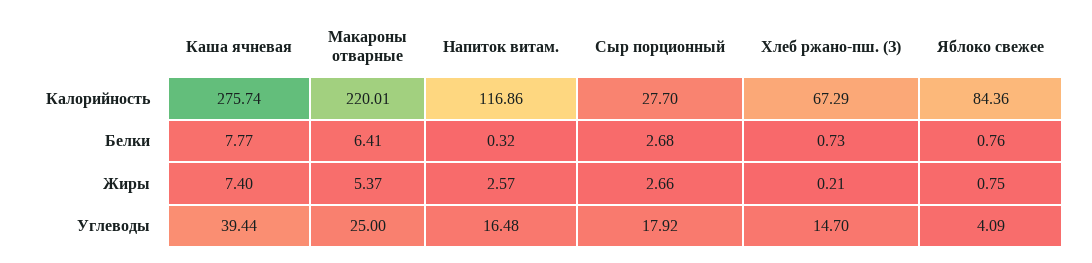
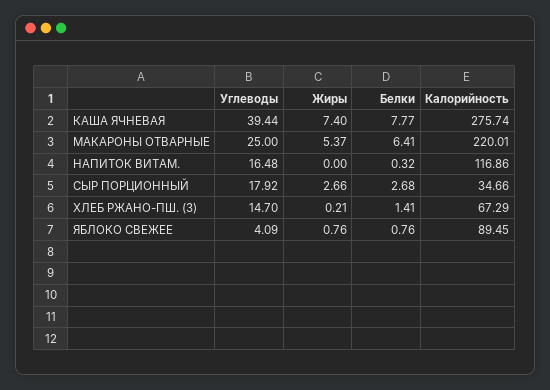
  {
    "Каша ячневая": {
      "Калорийность": 275.74,
      "Белки": 7.77,
      "Жиры": 7.4,
      "Углеводы": 39.44
    },
    "Макароны отварные": {
      "Калорийность": 220.01,
      "Белки": 6.41,
      "Жиры": 5.37,
      "Углеводы": 25
    },
    "Напиток витам.": {
      "Калорийность": 116.86,
      "Белки": 0.32,
-     "Жиры": 2.57,
+     "Жиры": 0,
      "Углеводы": 16.48
    },
    "Сыр порционный": {
-     "Калорийность": 27.7,
+     "Калорийность": 34.66,
      "Белки": 2.68,
      "Жиры": 2.66,
      "Углеводы": 17.92
    },
    "Хлеб ржано-пш. (З)": {
      "Калорийность": 67.29,
-     "Белки": 0.73,
+     "Белки": 1.41,
      "Жиры": 0.21,
      "Углеводы": 14.7
    },
    "Яблоко свежее": {
-     "Калорийность": 84.36,
+     "Калорийность": 89.45,
      "Белки": 0.76,
-     "Жиры": 0.75,
+     "Жиры": 0.76,
      "Углеводы": 4.09
    }
  }

